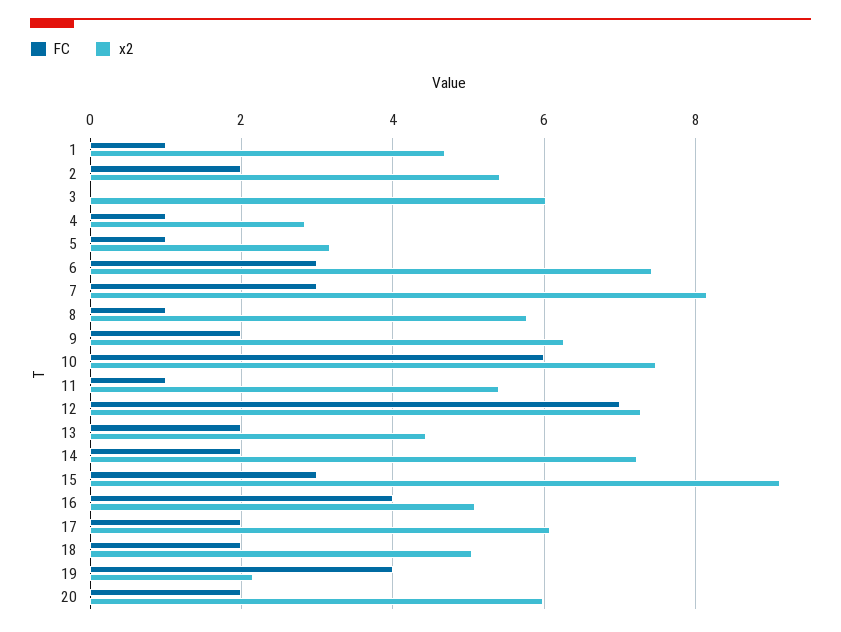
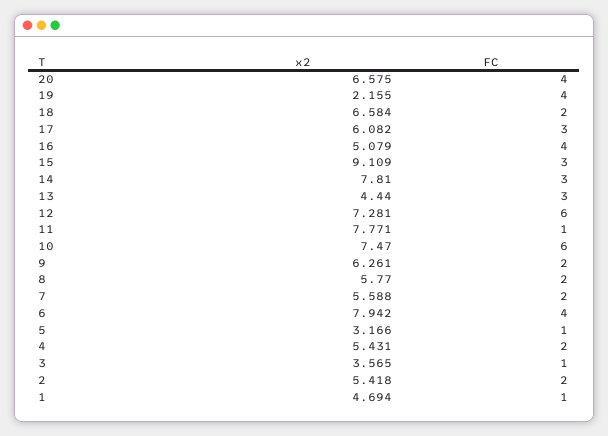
  {
    "FC": {
      "1": 1,
      "2": 2,
-     "3": 0,
+     "3": 1,
-     "4": 1,
+     "4": 2,
      "5": 1,
-     "6": 3,
+     "6": 4,
-     "7": 3,
+     "7": 2,
-     "8": 1,
+     "8": 2,
      "9": 2,
      "10": 6,
      "11": 1,
-     "12": 7,
+     "12": 6,
-     "13": 2,
+     "13": 3,
-     "14": 2,
+     "14": 3,
      "15": 3,
      "16": 4,
-     "17": 2,
+     "17": 3,
      "18": 2,
      "19": 4,
-     "20": 2
+     "20": 4
    },
    "x2": {
      "1": 4.694,
      "2": 5.418,
-     "3": 6,
+     "3": 3.565,
-     "4": 2.8,
+     "4": 5.431,
      "5": 3.166,
-     "6": 7.4,
+     "6": 7.942,
-     "7": 8.2,
+     "7": 5.588,
      "8": 5.77,
      "9": 6.261,
      "10": 7.47,
-     "11": 5.4,
+     "11": 7.771,
      "12": 7.281,
      "13": 4.44,
-     "14": 7.2,
+     "14": 7.81,
      "15": 9.109,
      "16": 5.079,
      "17": 6.082,
-     "18": 5,
+     "18": 6.584,
      "19": 2.155,
-     "20": 6
+     "20": 6.575
    }
  }

